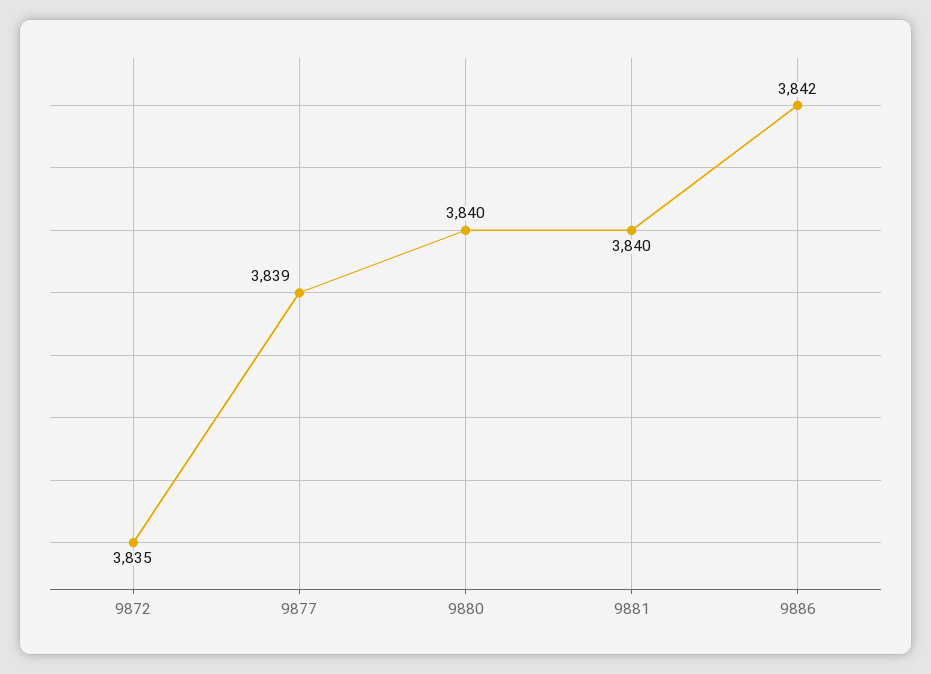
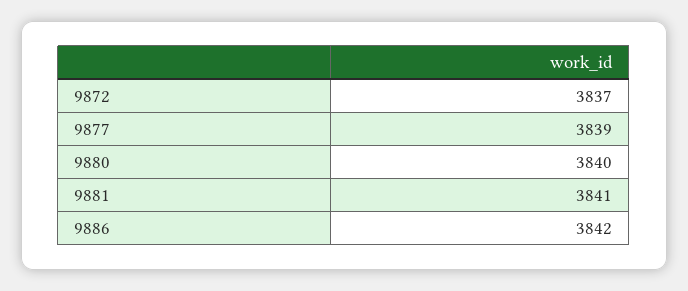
  {
-   "9872": 3835,
+   "9872": 3837,
    "9877": 3839,
    "9880": 3840,
-   "9881": 3840,
+   "9881": 3841,
    "9886": 3842
  }

